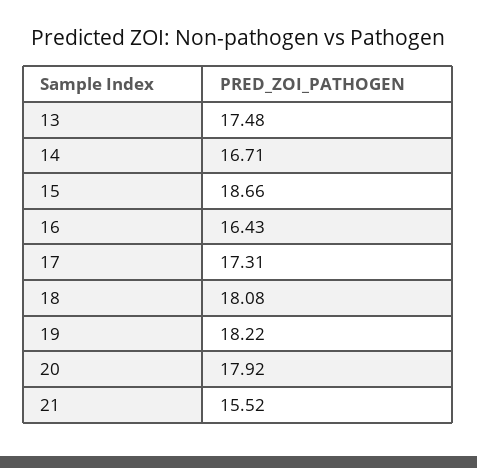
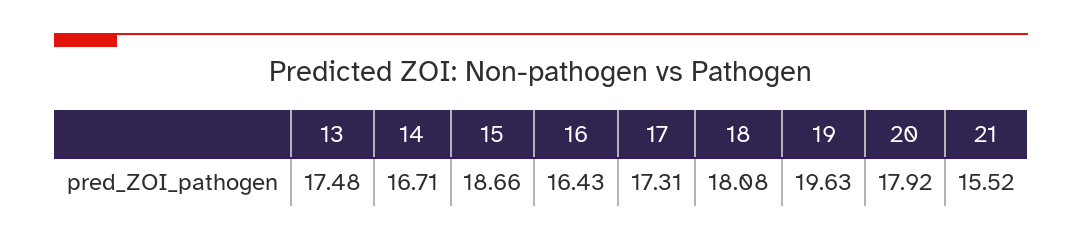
  {
    "13": 17.48,
    "14": 16.71,
    "15": 18.66,
    "16": 16.43,
    "17": 17.31,
    "18": 18.08,
-   "19": 18.22,
+   "19": 19.63,
    "20": 17.92,
    "21": 15.52
  }

